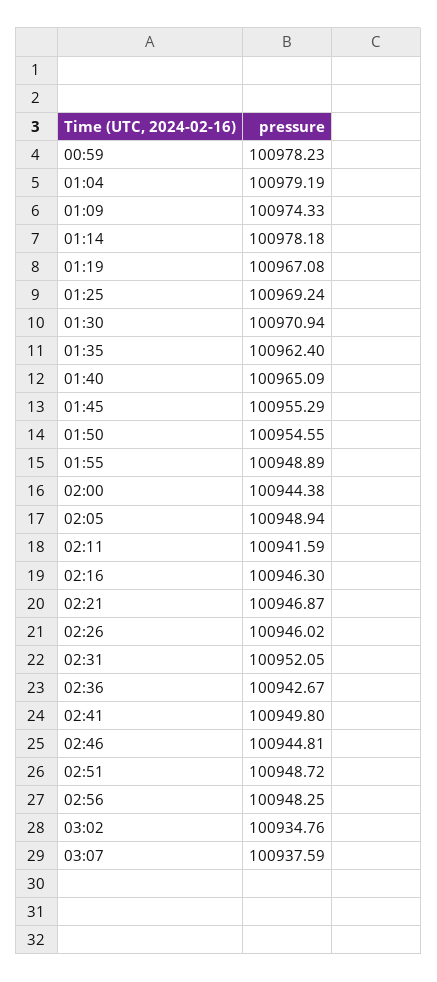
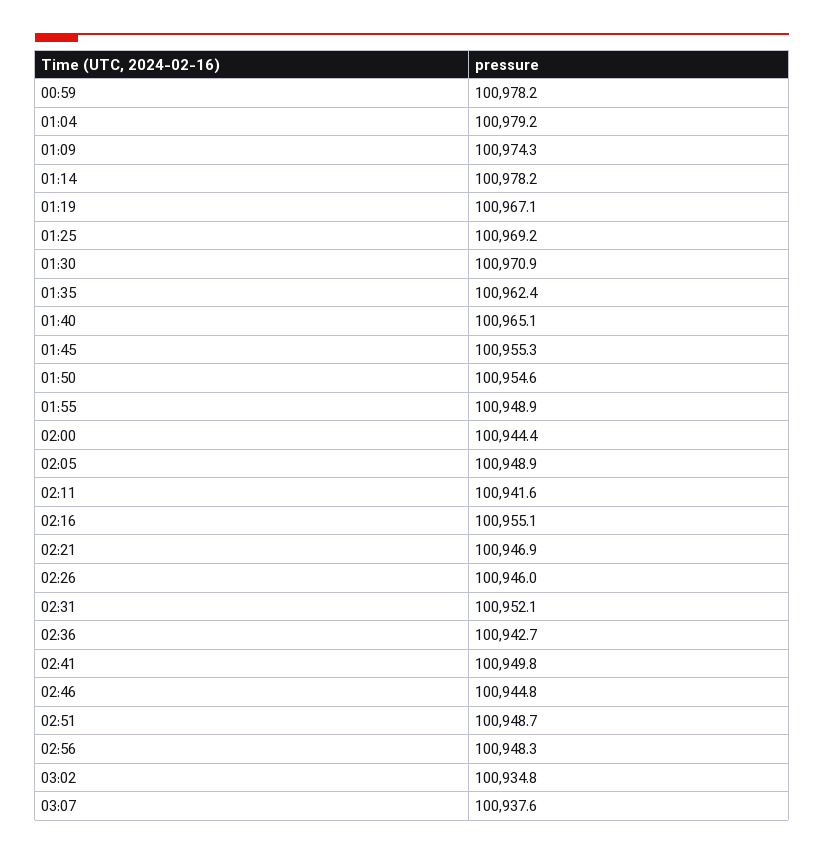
  {
    "00:59": 100978.23,
    "01:04": 100979.19,
    "01:09": 100974.33,
    "01:14": 100978.18,
    "01:19": 100967.08,
    "01:25": 100969.24,
    "01:30": 100970.94,
    "01:35": 100962.4,
    "01:40": 100965.09,
    "01:45": 100955.29,
    "01:50": 100954.55,
    "01:55": 100948.89,
    "02:00": 100944.38,
    "02:05": 100948.94,
    "02:11": 100941.59,
-   "02:16": 100946.3,
+   "02:16": 100955.1,
    "02:21": 100946.87,
    "02:26": 100946.02,
    "02:31": 100952.05,
    "02:36": 100942.67,
    "02:41": 100949.8,
    "02:46": 100944.81,
    "02:51": 100948.72,
    "02:56": 100948.25,
    "03:02": 100934.76,
    "03:07": 100937.59
  }

